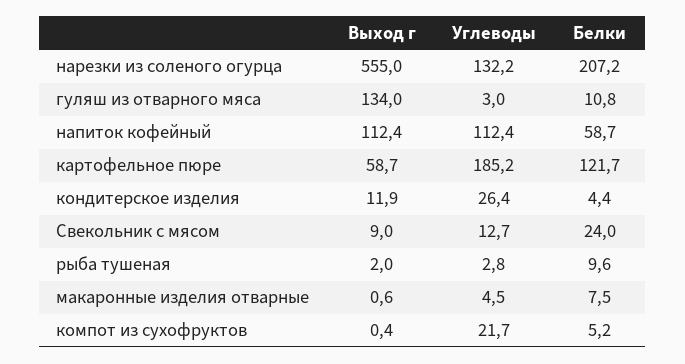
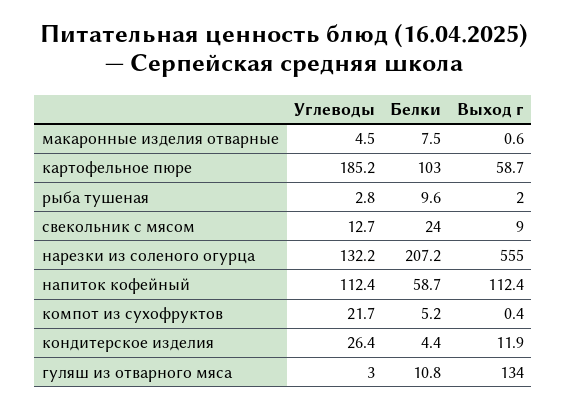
  {
    "Выход г": {
      "нарезки из соленого огурца": 555,
      "гуляш из отварного мяса": 134,
      "напиток кофейный": 112.4,
      "картофельное пюре": 58.7,
      "кондитерское изделия": 11.9,
      "Свекольник с мясом": 9,
      "рыба тушеная": 2,
      "макаронные изделия отварные": 0.6,
      "компот из сухофруктов": 0.4
    },
    "Углеводы": {
      "нарезки из соленого огурца": 132.2,
      "гуляш из отварного мяса": 3,
      "напиток кофейный": 112.4,
      "картофельное пюре": 185.2,
      "кондитерское изделия": 26.4,
      "Свекольник с мясом": 12.7,
      "рыба тушеная": 2.8,
      "макаронные изделия отварные": 4.5,
      "компот из сухофруктов": 21.7
    },
    "Белки": {
      "нарезки из соленого огурца": 207.2,
      "гуляш из отварного мяса": 10.8,
      "напиток кофейный": 58.7,
-     "картофельное пюре": 121.7,
+     "картофельное пюре": 103,
      "кондитерское изделия": 4.4,
      "Свекольник с мясом": 24,
      "рыба тушеная": 9.6,
      "макаронные изделия отварные": 7.5,
      "компот из сухофруктов": 5.2
    }
  }

